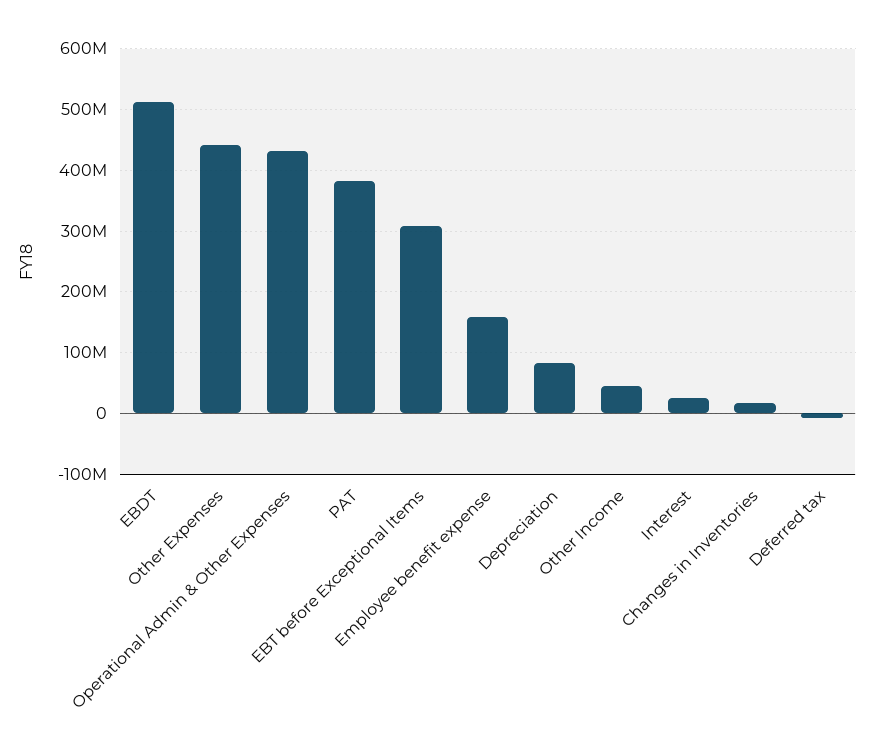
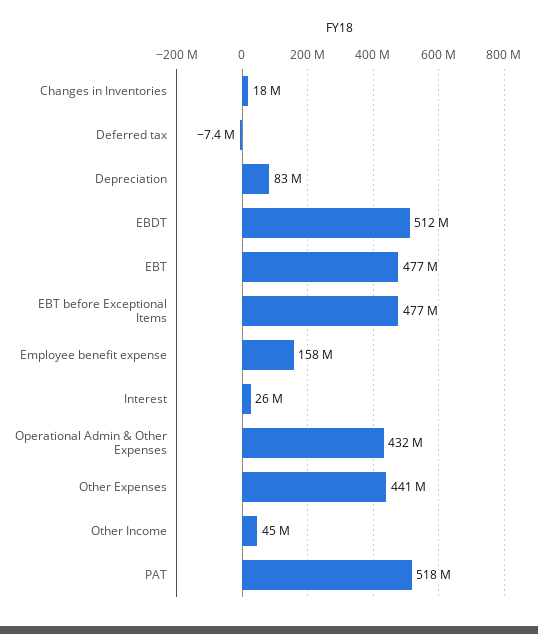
  {
    "EBDT": 512000000,
    "Other Expenses": 441000000,
    "Operational Admin & Other Expenses": 432000000,
-   "PAT": 380000000,
+   "PAT": 518000000,
-   "EBT before Exceptional Items": 310000000,
+   "EBT before Exceptional Items": 477000000,
    "Employee benefit expense": 158000000,
    "Depreciation": 83000000,
    "Other Income": 45000000,
    "Interest": 26000000,
    "Changes in Inventories": 18000000,
-   "Deferred tax": -7400000
+   "Deferred tax": -7400000,
+   "EBT": 477000000
  }

